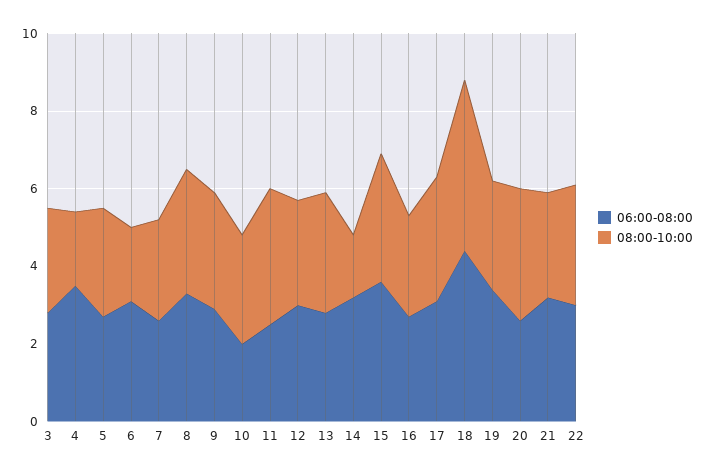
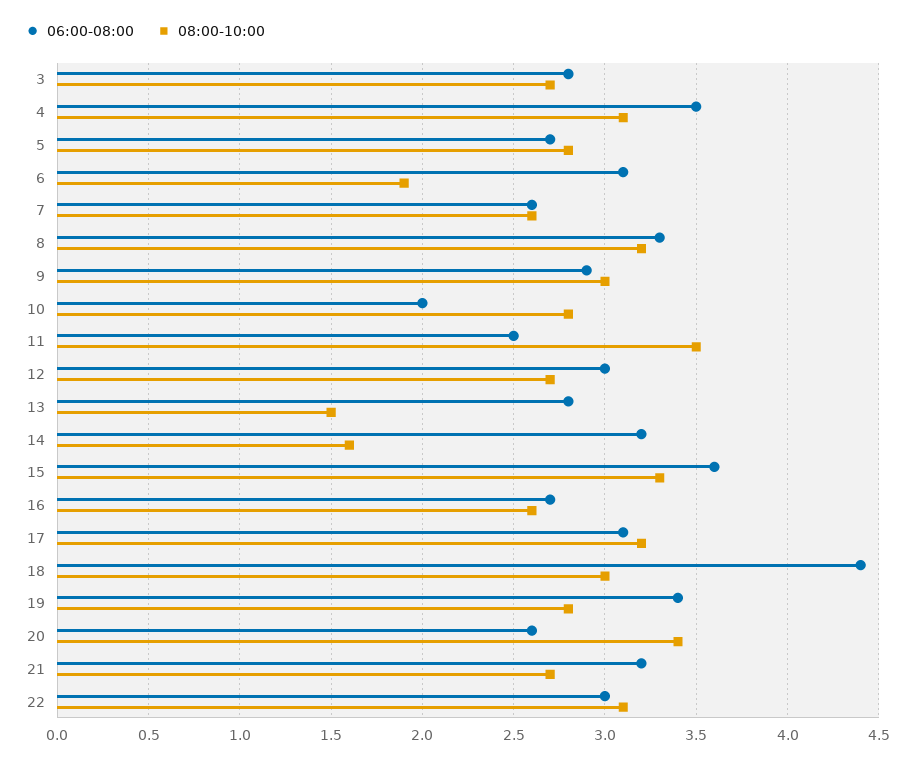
  {
    "06:00-08:00": {
      "3": 2.8,
      "4": 3.5,
      "5": 2.7,
      "6": 3.1,
      "7": 2.6,
      "8": 3.3,
      "9": 2.9,
      "10": 2,
      "11": 2.5,
      "12": 3,
      "13": 2.8,
      "14": 3.2,
      "15": 3.6,
      "16": 2.7,
      "17": 3.1,
      "18": 4.4,
      "19": 3.4,
      "20": 2.6,
      "21": 3.2,
      "22": 3
    },
    "08:00-10:00": {
      "3": 2.7,
-     "4": 2,
+     "4": 3.1,
      "5": 2.8,
      "6": 1.9,
      "7": 2.6,
      "8": 3.2,
      "9": 3,
      "10": 2.8,
      "11": 3.5,
      "12": 2.7,
-     "13": 3,
+     "13": 1.5,
      "14": 1.6,
      "15": 3.3,
      "16": 2.6,
      "17": 3.2,
-     "18": 4.5,
+     "18": 3,
      "19": 2.8,
      "20": 3.4,
      "21": 2.7,
      "22": 3.1
    }
  }

